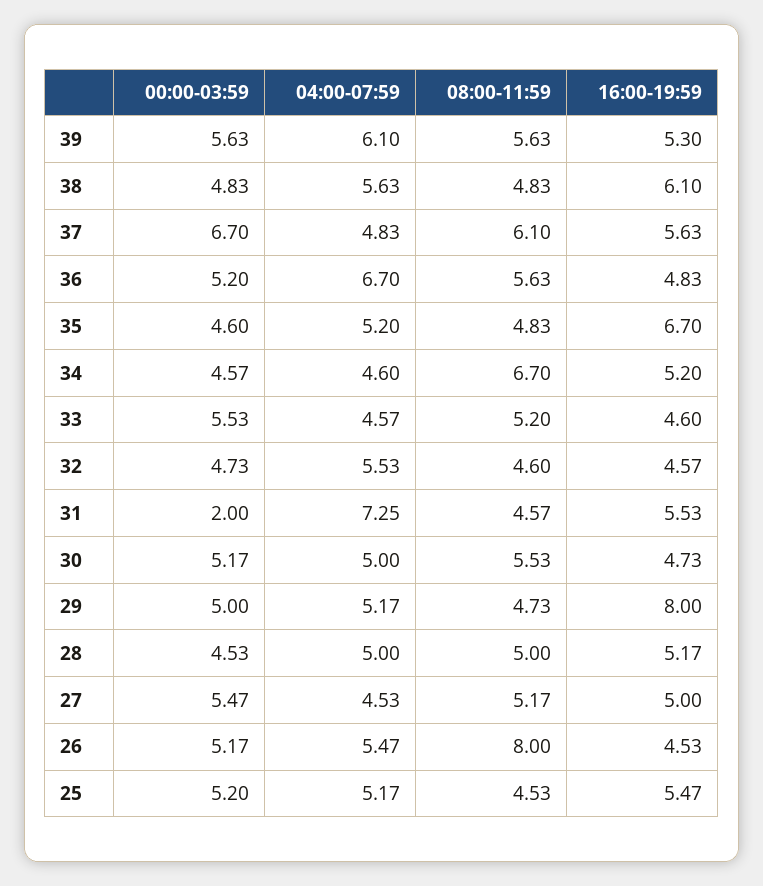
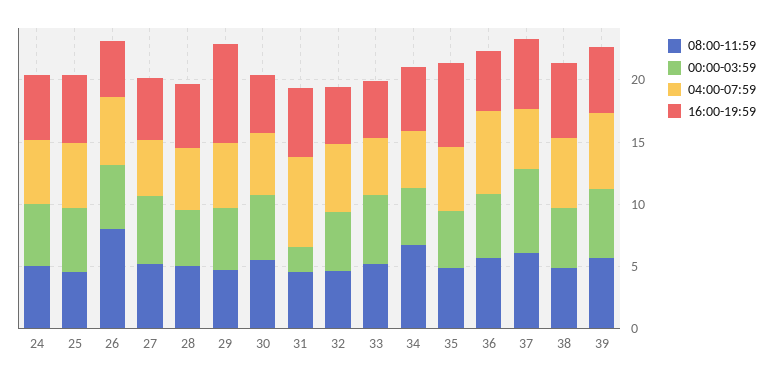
  {
    "00:00-03:59": {
      "39": 5.63,
      "38": 4.83,
      "37": 6.7,
      "36": 5.2,
      "35": 4.6,
      "34": 4.57,
      "33": 5.53,
      "32": 4.73,
      "31": 2,
      "30": 5.17,
      "29": 5,
      "28": 4.53,
      "27": 5.47,
      "26": 5.17,
-     "25": 5.2
+     "25": 5.2,
+     "24": 5
    },
    "04:00-07:59": {
      "39": 6.1,
      "38": 5.63,
      "37": 4.83,
      "36": 6.7,
      "35": 5.2,
      "34": 4.6,
      "33": 4.57,
      "32": 5.53,
      "31": 7.25,
      "30": 5,
      "29": 5.17,
      "28": 5,
      "27": 4.53,
      "26": 5.47,
-     "25": 5.17
+     "25": 5.17,
+     "24": 5
    },
    "08:00-11:59": {
      "39": 5.63,
      "38": 4.83,
      "37": 6.1,
      "36": 5.63,
      "35": 4.83,
      "34": 6.7,
      "33": 5.2,
      "32": 4.6,
      "31": 4.57,
      "30": 5.53,
      "29": 4.73,
      "28": 5,
      "27": 5.17,
      "26": 8,
-     "25": 4.53
+     "25": 4.53,
+     "24": 5
    },
    "16:00-19:59": {
      "39": 5.3,
      "38": 6.1,
      "37": 5.63,
      "36": 4.83,
      "35": 6.7,
      "34": 5.2,
      "33": 4.6,
      "32": 4.57,
      "31": 5.53,
      "30": 4.73,
      "29": 8,
      "28": 5.17,
      "27": 5,
      "26": 4.53,
-     "25": 5.47
+     "25": 5.47,
+     "24": 5
    }
  }

